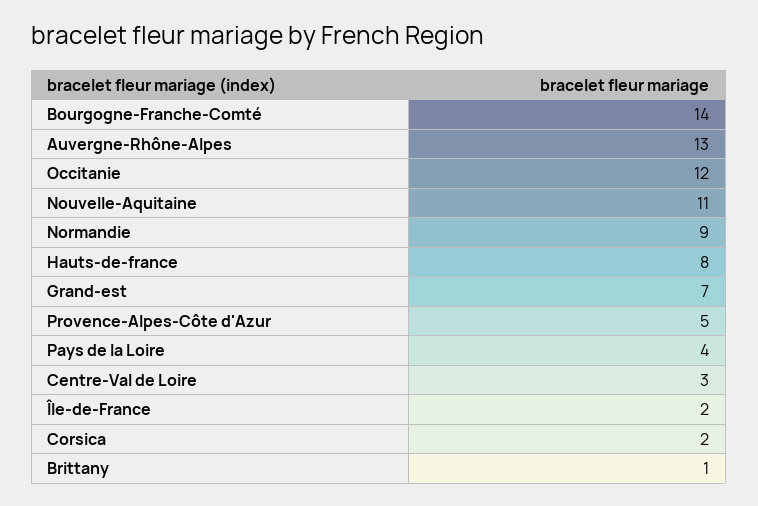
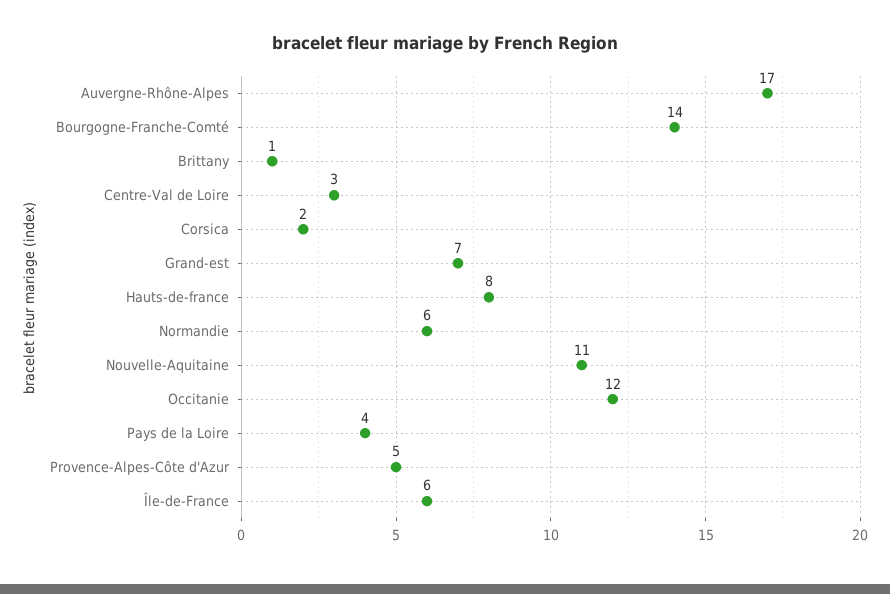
  {
    "Bourgogne-Franche-Comté": 14,
-   "Auvergne-Rhône-Alpes": 13,
+   "Auvergne-Rhône-Alpes": 17,
    "Occitanie": 12,
    "Nouvelle-Aquitaine": 11,
-   "Normandie": 9,
+   "Normandie": 6,
    "Hauts-de-france": 8,
    "Grand-est": 7,
    "Provence-Alpes-Côte d'Azur": 5,
    "Pays de la Loire": 4,
    "Centre-Val de Loire": 3,
-   "Île-de-France": 2,
+   "Île-de-France": 6,
    "Corsica": 2,
    "Brittany": 1
  }

